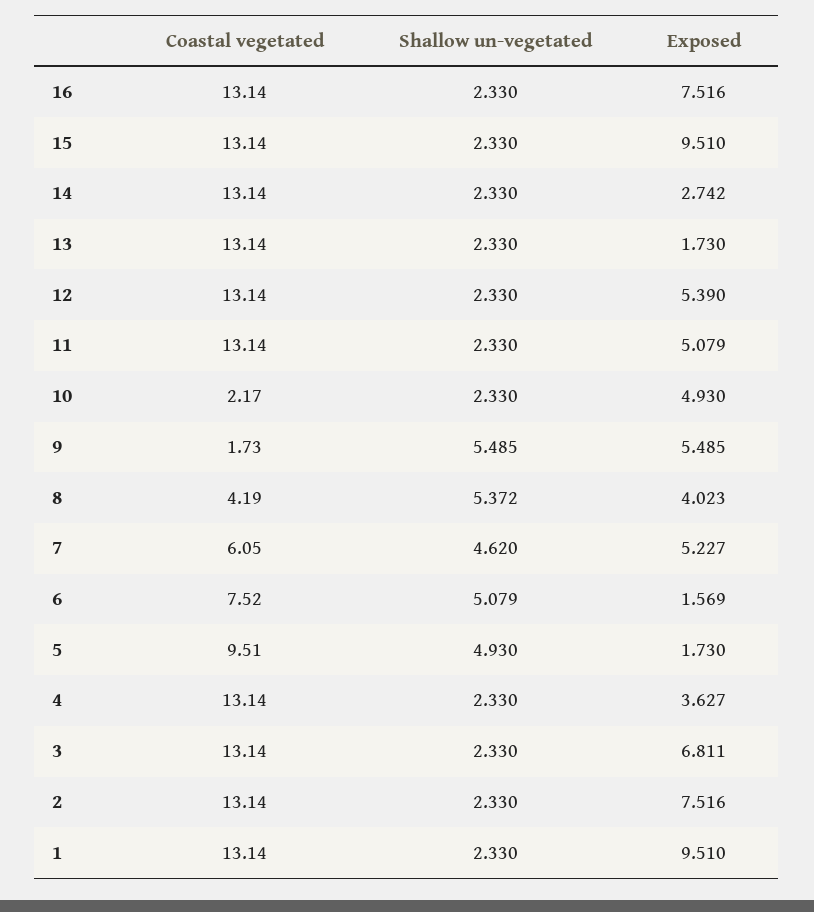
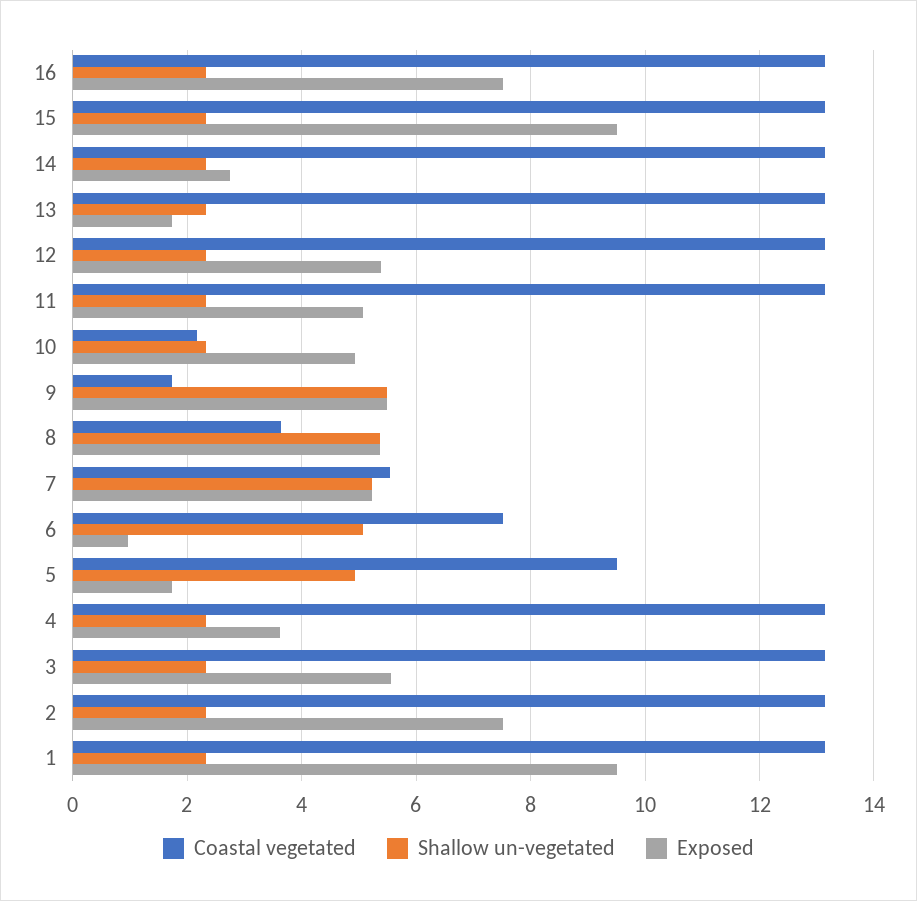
  {
    "Coastal vegetated": {
      "16": 13.14,
      "15": 13.14,
      "14": 13.14,
      "13": 13.14,
      "12": 13.14,
      "11": 13.14,
      "10": 2.17,
      "9": 1.73,
-     "8": 4.19,
+     "8": 3.6,
-     "7": 6.05,
+     "7": 5.6,
      "6": 7.52,
      "5": 9.51,
      "4": 13.14,
      "3": 13.14,
      "2": 13.14,
      "1": 13.14
    },
    "Shallow un-vegetated": {
      "16": 2.33,
      "15": 2.33,
      "14": 2.33,
      "13": 2.33,
      "12": 2.33,
      "11": 2.33,
      "10": 2.33,
      "9": 5.485,
      "8": 5.372,
-     "7": 4.62,
+     "7": 5.2,
      "6": 5.079,
      "5": 4.93,
      "4": 2.33,
      "3": 2.33,
      "2": 2.33,
      "1": 2.33
    },
    "Exposed": {
      "16": 7.516,
      "15": 9.51,
      "14": 2.742,
      "13": 1.73,
      "12": 5.39,
      "11": 5.079,
      "10": 4.93,
      "9": 5.485,
-     "8": 4.023,
+     "8": 5.4,
      "7": 5.227,
-     "6": 1.569,
+     "6": 1,
      "5": 1.73,
      "4": 3.627,
-     "3": 6.811,
+     "3": 5.6,
      "2": 7.516,
      "1": 9.51
    }
  }

